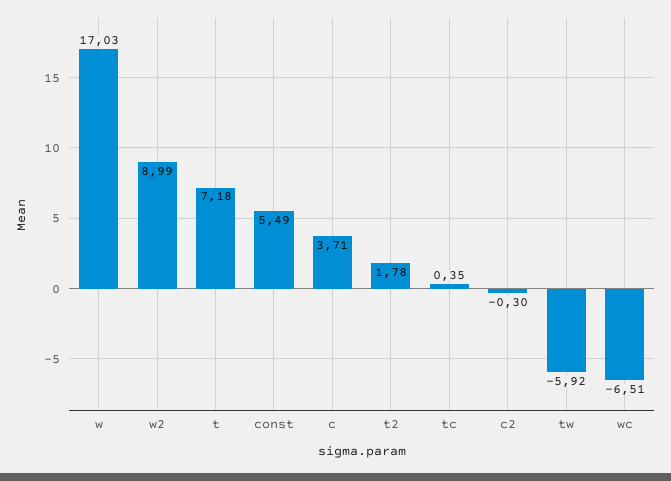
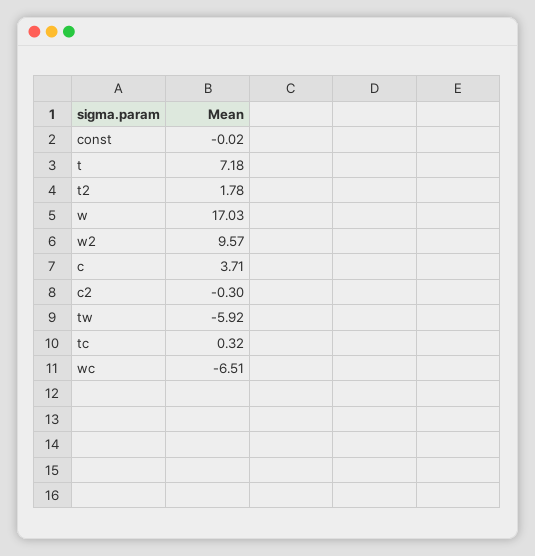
  {
    "w": 17.03,
-   "w2": 8.99,
+   "w2": 9.57,
    "t": 7.18,
-   "const": 5.49,
+   "const": -0.02,
    "c": 3.71,
    "t2": 1.78,
-   "tc": 0.35,
+   "tc": 0.32,
    "c2": -0.3,
    "tw": -5.92,
    "wc": -6.51
  }

